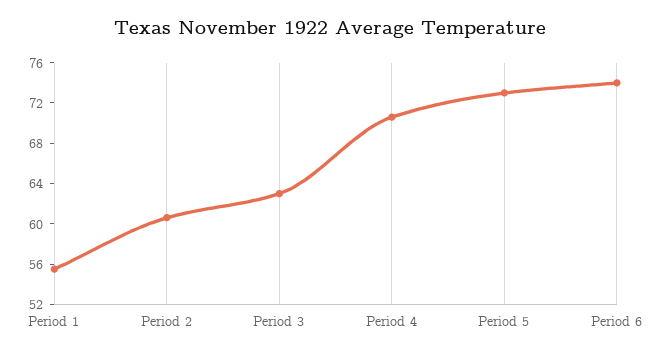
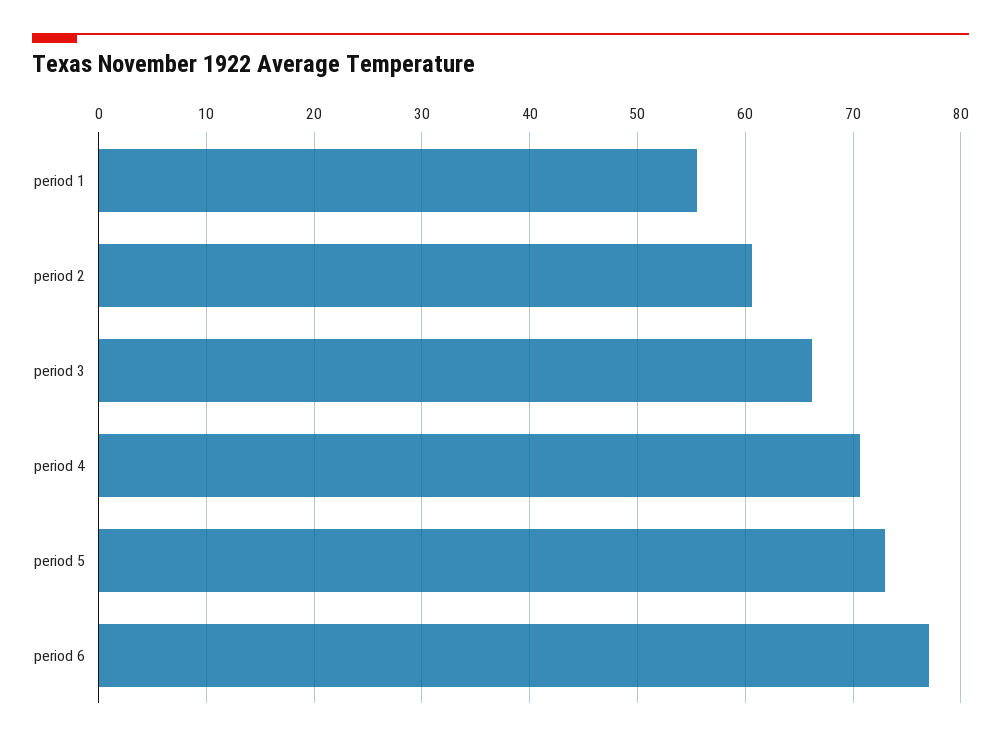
  {
    "Period 1": 56,
    "Period 2": 61,
-   "Period 3": 63,
+   "Period 3": 66,
    "Period 4": 71,
    "Period 5": 73,
-   "Period 6": 74
+   "Period 6": 77
  }

